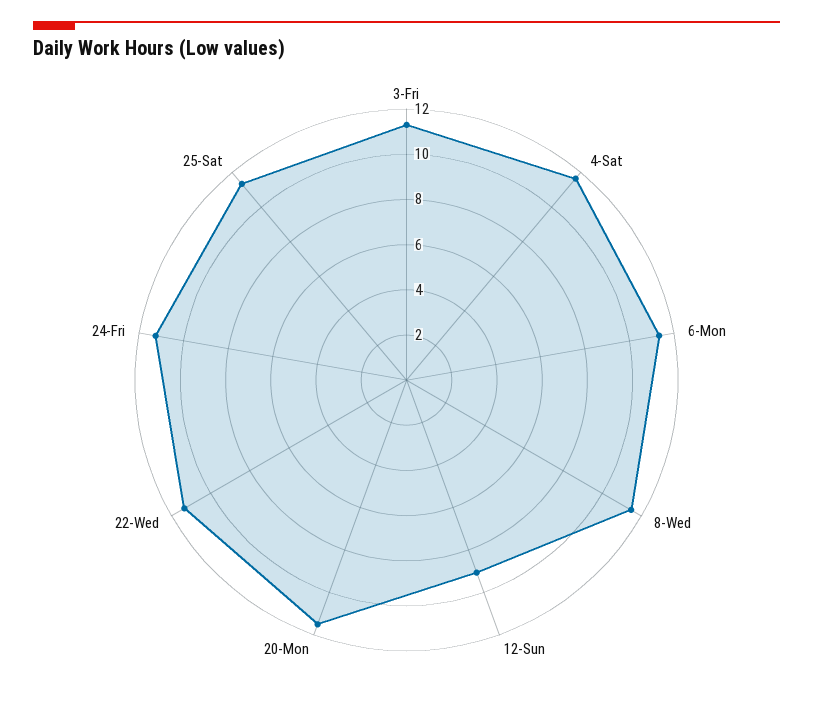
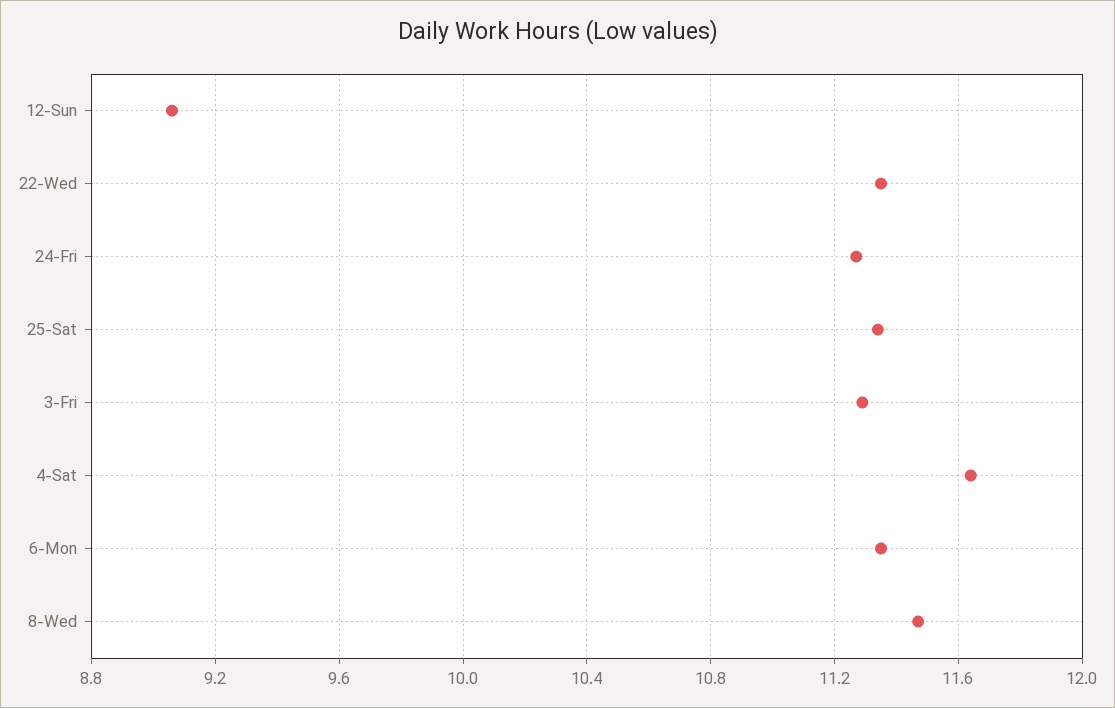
  {
    "3-Fri": 11.3,
    "4-Sat": 11.65,
    "6-Mon": 11.35,
    "8-Wed": 11.45,
    "12-Sun": 9.05,
-   "20-Mon": 11.5,
    "22-Wed": 11.35,
    "24-Fri": 11.25,
    "25-Sat": 11.35
  }

